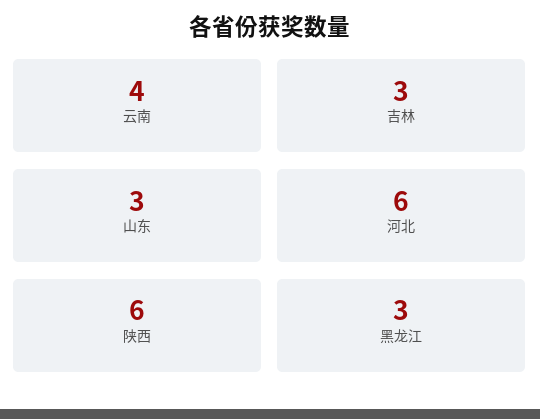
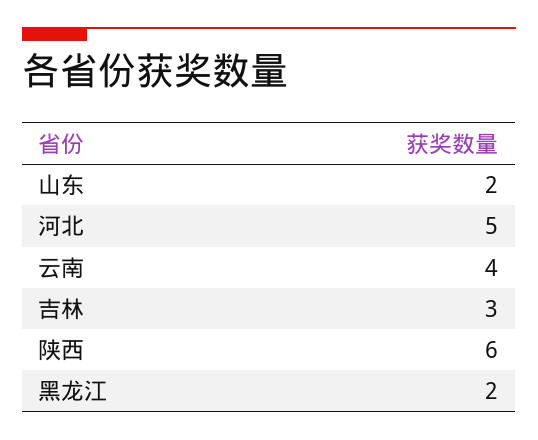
  {
    "云南": 4,
    "吉林": 3,
-   "山东": 3,
+   "山东": 2,
-   "河北": 6,
+   "河北": 5,
    "陕西": 6,
-   "黑龙江": 3
+   "黑龙江": 2
  }

